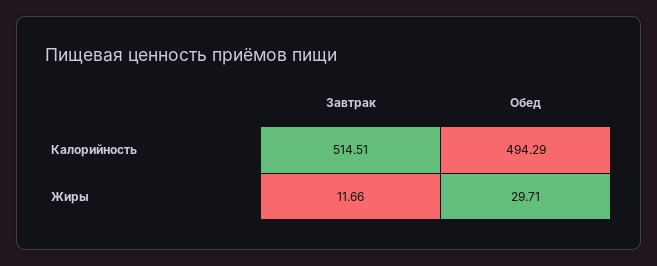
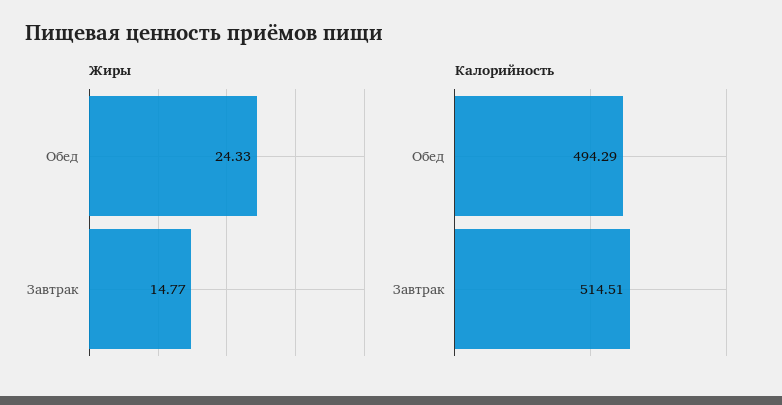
  {
    "Калорийность": {
      "Завтрак": 514.51,
      "Обед": 494.29
    },
    "Жиры": {
-     "Завтрак": 11.66,
+     "Завтрак": 14.77,
-     "Обед": 29.71
+     "Обед": 24.33
    }
  }

